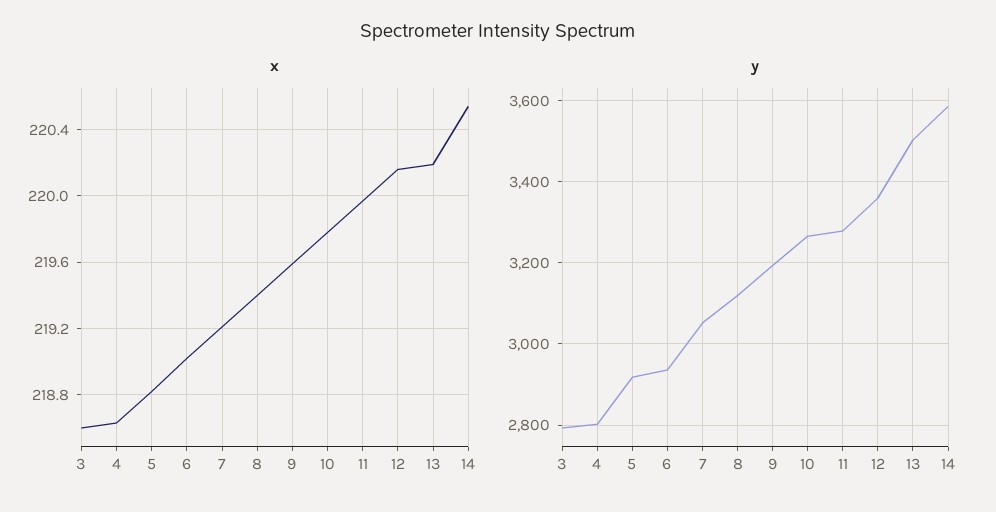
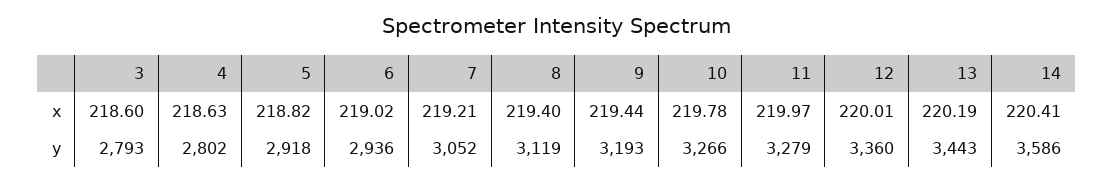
  {
    "x": {
      "3": 218.6,
      "4": 218.63,
      "5": 218.82,
      "6": 219.02,
      "7": 219.21,
      "8": 219.4,
-     "9": 219.6,
+     "9": 219.44,
      "10": 219.78,
      "11": 219.97,
-     "12": 220.15,
+     "12": 220.01,
      "13": 220.19,
-     "14": 220.55
+     "14": 220.41
    },
    "y": {
      "3": 2793,
      "4": 2802,
      "5": 2918,
      "6": 2936,
      "7": 3052,
      "8": 3119,
      "9": 3193,
      "10": 3266,
      "11": 3279,
      "12": 3360,
-     "13": 3500,
+     "13": 3443,
      "14": 3586
    }
  }

